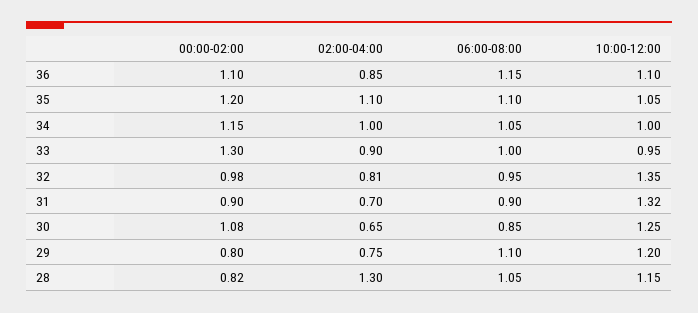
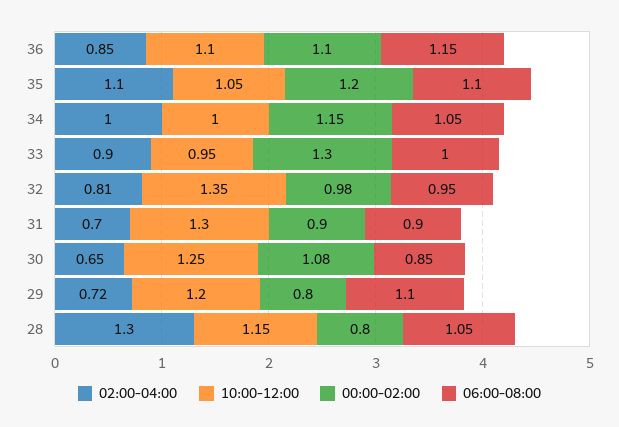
  {
    "00:00-02:00": {
      "36": 1.1,
      "35": 1.2,
      "34": 1.15,
      "33": 1.3,
      "32": 0.98,
      "31": 0.9,
      "30": 1.08,
      "29": 0.8,
-     "28": 0.82
+     "28": 0.8
    },
    "02:00-04:00": {
      "36": 0.85,
      "35": 1.1,
      "34": 1,
      "33": 0.9,
      "32": 0.81,
      "31": 0.7,
      "30": 0.65,
-     "29": 0.75,
+     "29": 0.72,
      "28": 1.3
    },
    "06:00-08:00": {
      "36": 1.15,
      "35": 1.1,
      "34": 1.05,
      "33": 1,
      "32": 0.95,
      "31": 0.9,
      "30": 0.85,
      "29": 1.1,
      "28": 1.05
    },
    "10:00-12:00": {
      "36": 1.1,
      "35": 1.05,
      "34": 1,
      "33": 0.95,
      "32": 1.35,
-     "31": 1.32,
+     "31": 1.3,
      "30": 1.25,
      "29": 1.2,
      "28": 1.15
    }
  }

